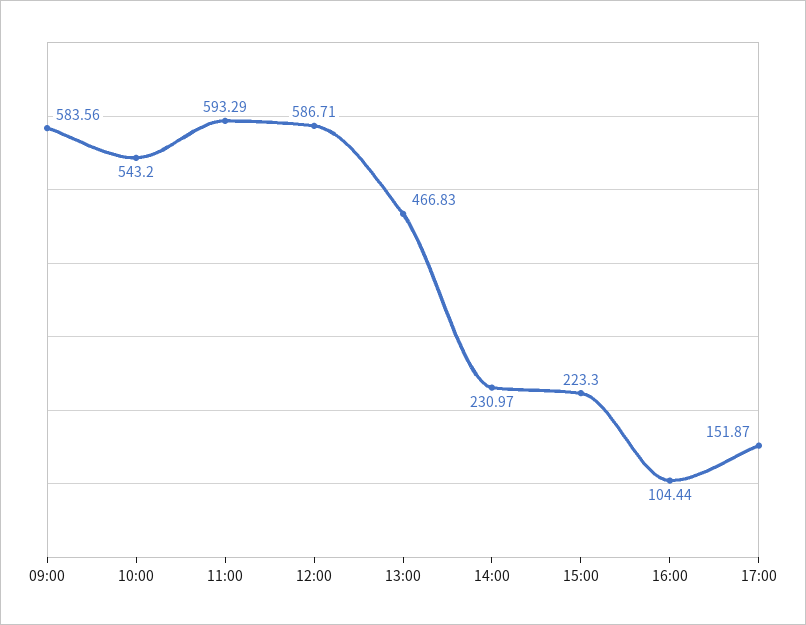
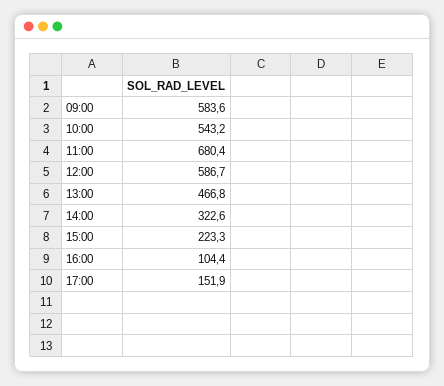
  {
    "09:00": 583.56,
    "10:00": 543.2,
-   "11:00": 593.29,
+   "11:00": 680.4,
    "12:00": 586.71,
    "13:00": 466.83,
-   "14:00": 230.97,
+   "14:00": 322.6,
    "15:00": 223.3,
    "16:00": 104.44,
    "17:00": 151.87
  }

